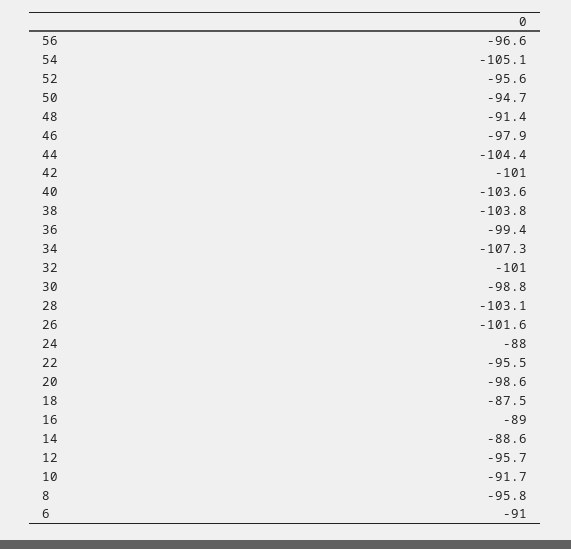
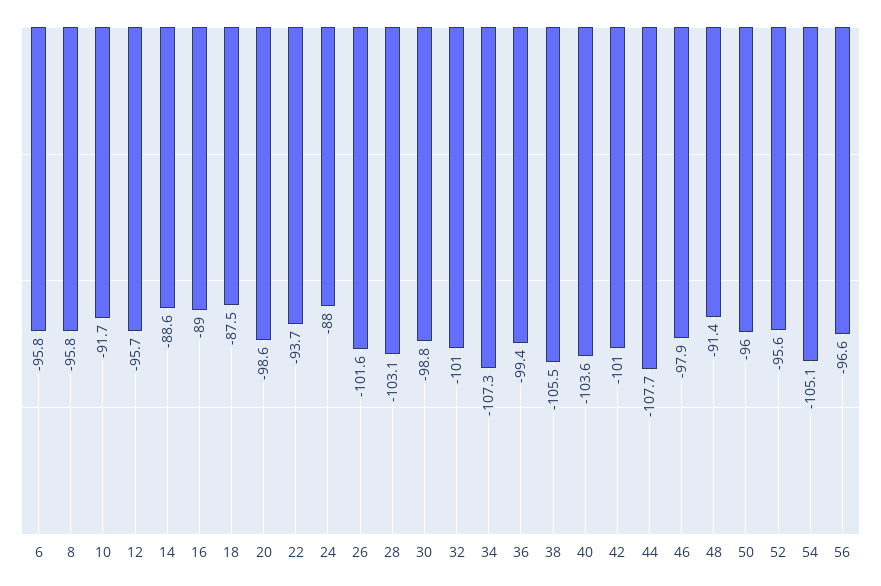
  {
    "56": -96.6,
    "54": -105.1,
    "52": -95.6,
-   "50": -94.7,
+   "50": -96,
    "48": -91.4,
    "46": -97.9,
-   "44": -104.4,
+   "44": -107.7,
    "42": -101,
    "40": -103.6,
-   "38": -103.8,
+   "38": -105.5,
    "36": -99.4,
    "34": -107.3,
    "32": -101,
    "30": -98.8,
    "28": -103.1,
    "26": -101.6,
    "24": -88,
-   "22": -95.5,
+   "22": -93.7,
    "20": -98.6,
    "18": -87.5,
    "16": -89,
    "14": -88.6,
    "12": -95.7,
    "10": -91.7,
    "8": -95.8,
-   "6": -91
+   "6": -95.8
  }

